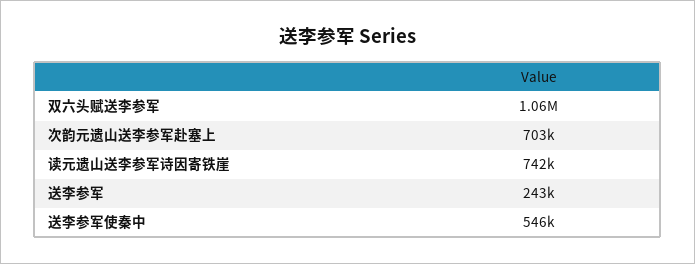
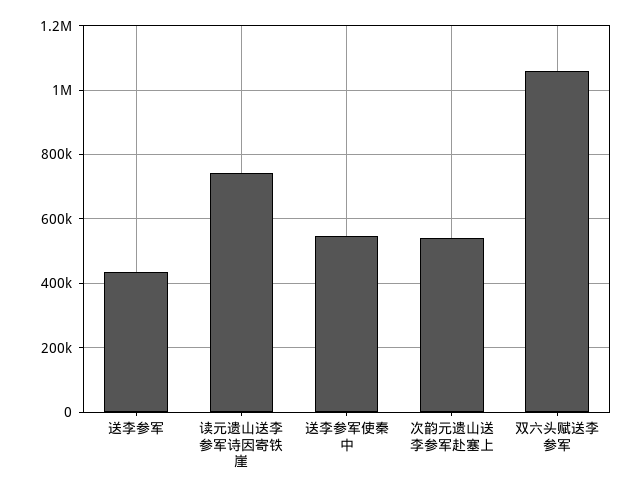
  {
    "双六头赋送李参军": 1060000,
-   "次韵元遗山送李参军赴塞上": 703000,
+   "次韵元遗山送李参军赴塞上": 540000,
    "读元遗山送李参军诗因寄铁崖": 742000,
-   "送李参军": 243000,
+   "送李参军": 440000,
    "送李参军使秦中": 546000
  }

